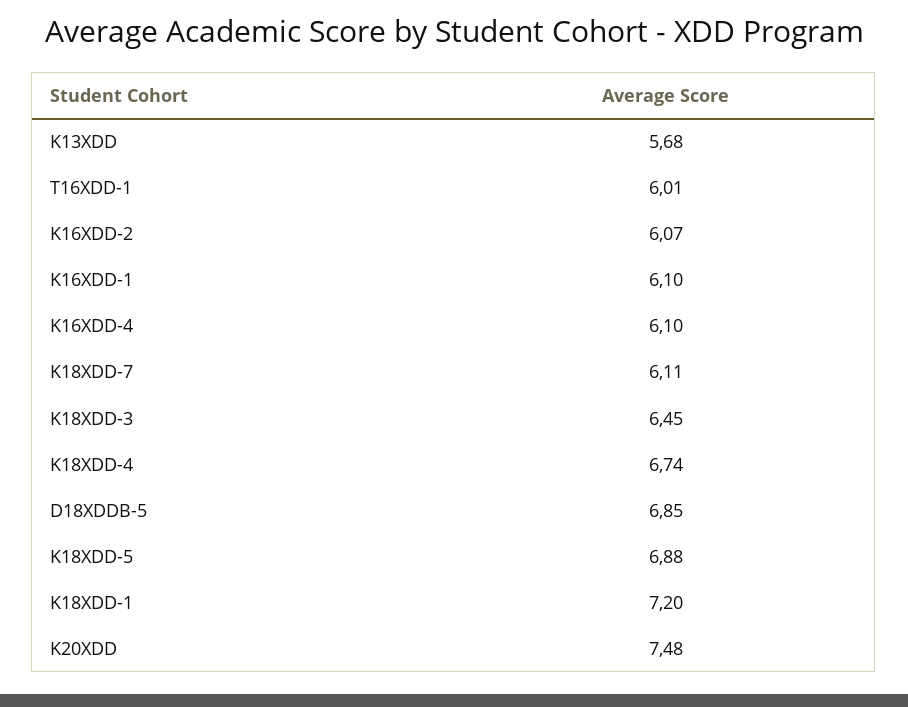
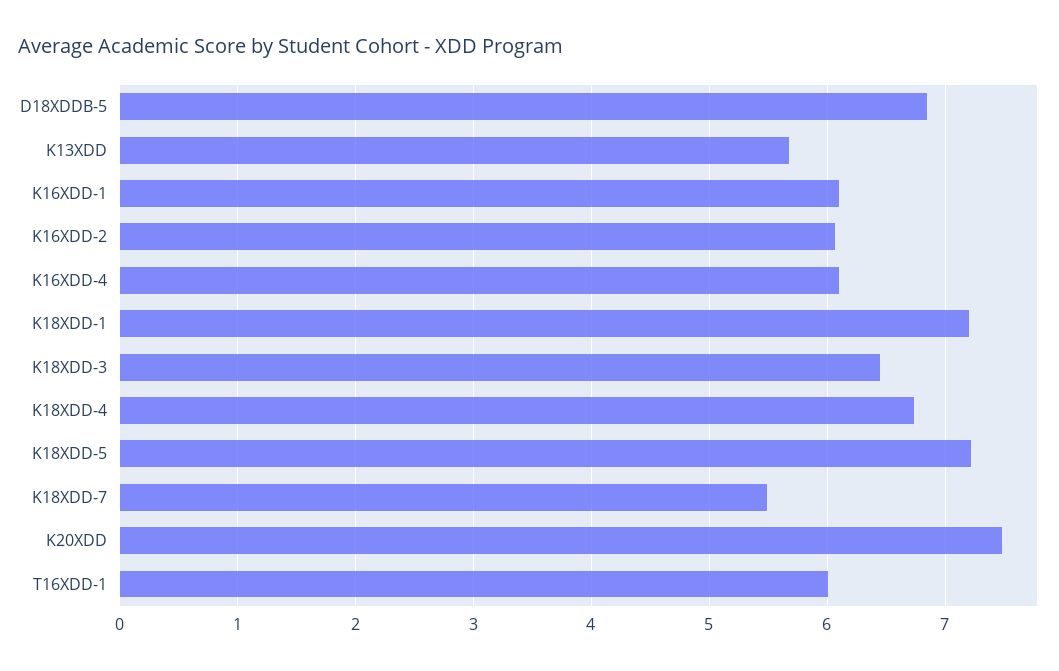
  {
    "K13XDD": 5.68,
    "T16XDD-1": 6.01,
    "K16XDD-2": 6.07,
    "K16XDD-1": 6.1,
    "K16XDD-4": 6.1,
-   "K18XDD-7": 6.11,
+   "K18XDD-7": 5.5,
    "K18XDD-3": 6.45,
    "K18XDD-4": 6.74,
    "D18XDDB-5": 6.85,
-   "K18XDD-5": 6.88,
+   "K18XDD-5": 7.2,
    "K18XDD-1": 7.2,
    "K20XDD": 7.48
  }

